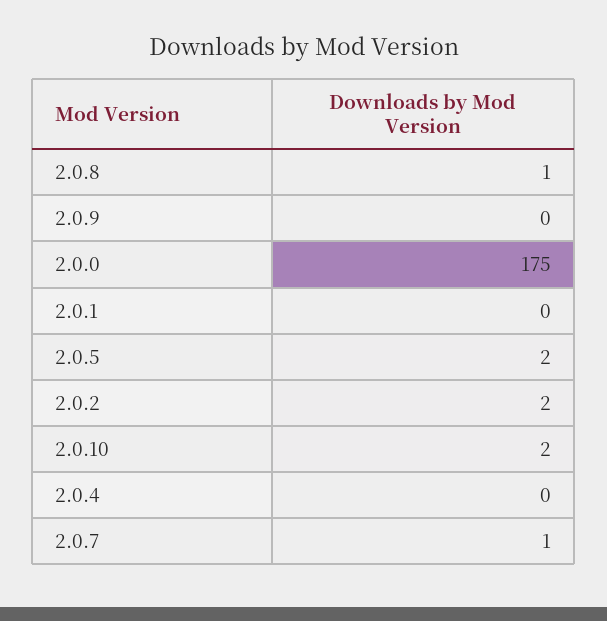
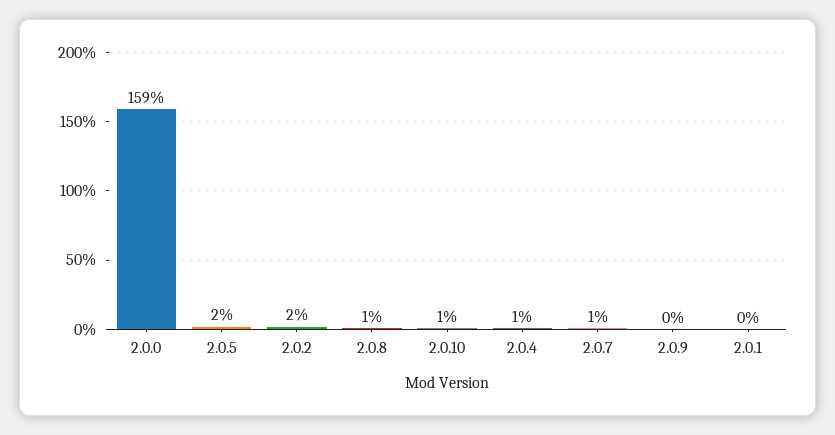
  {
    "2.0.8": 1,
    "2.0.9": 0,
-   "2.0.0": 175,
+   "2.0.0": 159,
    "2.0.1": 0,
    "2.0.5": 2,
    "2.0.2": 2,
-   "2.0.10": 2,
+   "2.0.10": 1,
-   "2.0.4": 0,
+   "2.0.4": 1,
    "2.0.7": 1
  }

